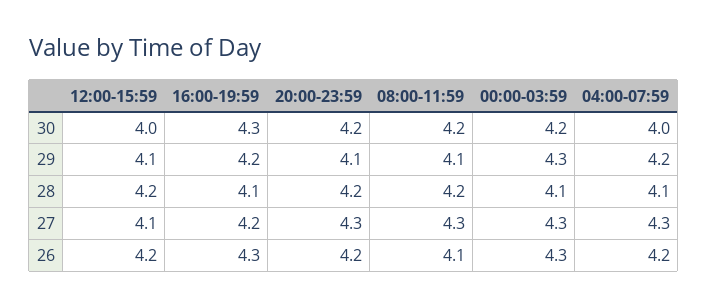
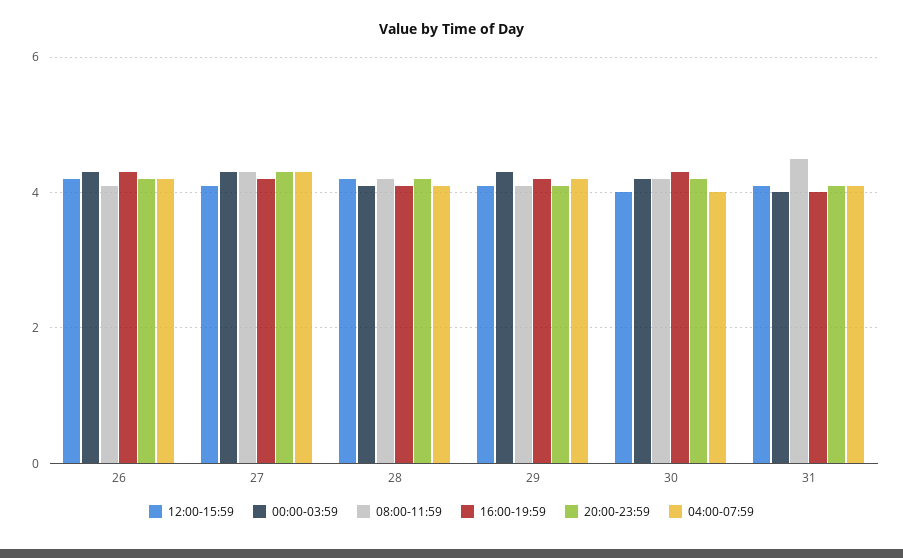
  {
    "12:00-15:59": {
      "30": 4,
      "29": 4.1,
      "28": 4.2,
      "27": 4.1,
-     "26": 4.2
+     "26": 4.2,
+     "31": 4
    },
    "16:00-19:59": {
      "30": 4.3,
      "29": 4.2,
      "28": 4.1,
      "27": 4.2,
-     "26": 4.3
+     "26": 4.3,
+     "31": 4
    },
    "20:00-23:59": {
      "30": 4.2,
      "29": 4.1,
      "28": 4.2,
      "27": 4.3,
-     "26": 4.2
+     "26": 4.2,
+     "31": 4
    },
    "08:00-11:59": {
      "30": 4.2,
      "29": 4.1,
      "28": 4.2,
      "27": 4.3,
-     "26": 4.1
+     "26": 4.1,
+     "31": 4.5
    },
    "00:00-03:59": {
      "30": 4.2,
      "29": 4.3,
      "28": 4.1,
      "27": 4.3,
-     "26": 4.3
+     "26": 4.3,
+     "31": 4
    },
    "04:00-07:59": {
      "30": 4,
      "29": 4.2,
      "28": 4.1,
      "27": 4.3,
-     "26": 4.2
+     "26": 4.2,
+     "31": 4
    }
  }

